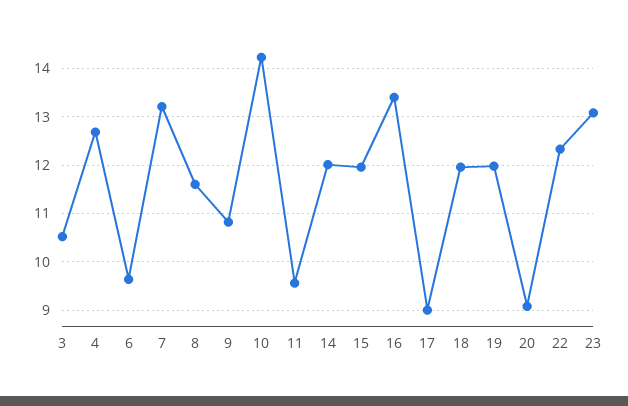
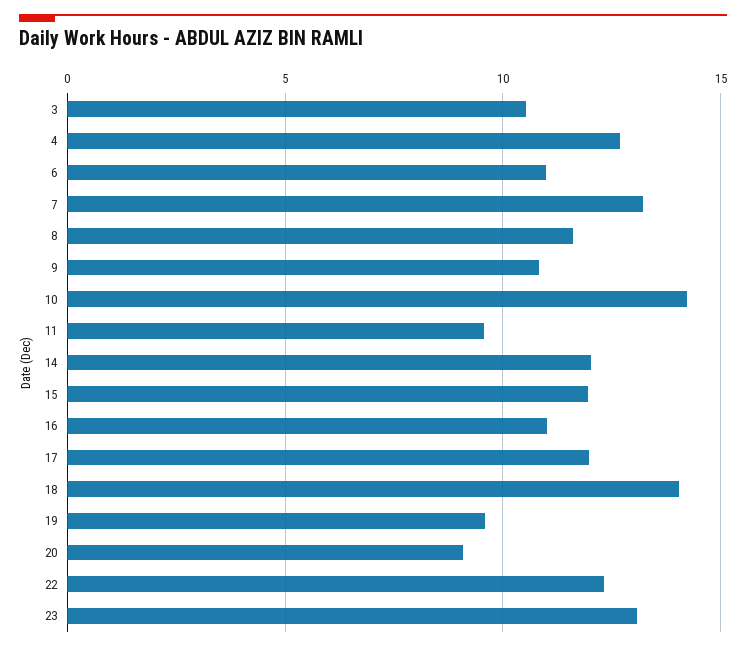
  {
    "3": 10.6,
    "4": 12.6,
-   "6": 9.6,
+   "6": 11,
    "7": 13.2,
    "8": 11.6,
    "9": 10.8,
    "10": 14.2,
    "11": 9.6,
    "14": 12,
    "15": 12,
-   "16": 13.4,
+   "16": 11,
-   "17": 9,
+   "17": 12,
-   "18": 12,
+   "18": 14,
-   "19": 12,
+   "19": 9.5,
    "20": 9,
    "22": 12.4,
    "23": 13
  }

